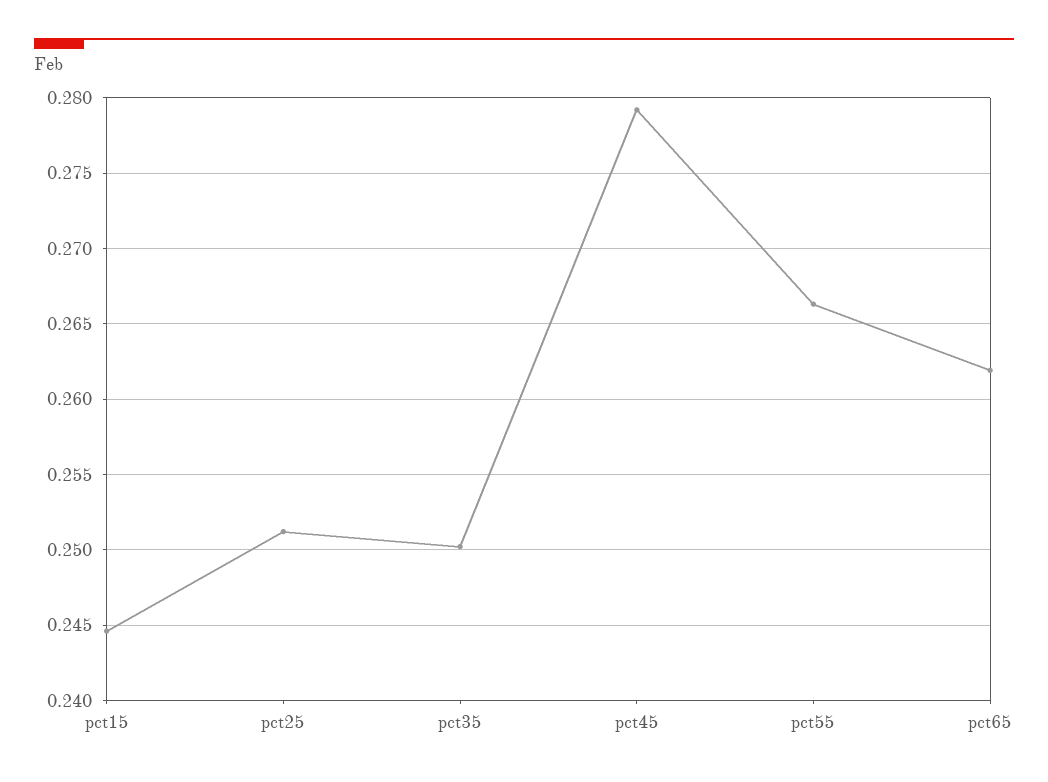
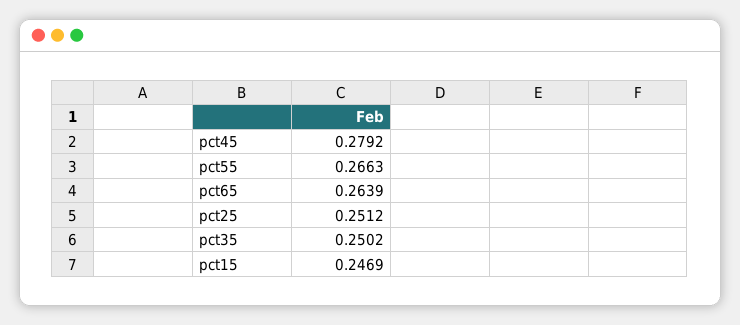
  {
-   "pct15": 0.2445,
+   "pct15": 0.2469,
    "pct25": 0.2512,
    "pct35": 0.2502,
    "pct45": 0.2792,
    "pct55": 0.2663,
-   "pct65": 0.262
+   "pct65": 0.2639
  }

